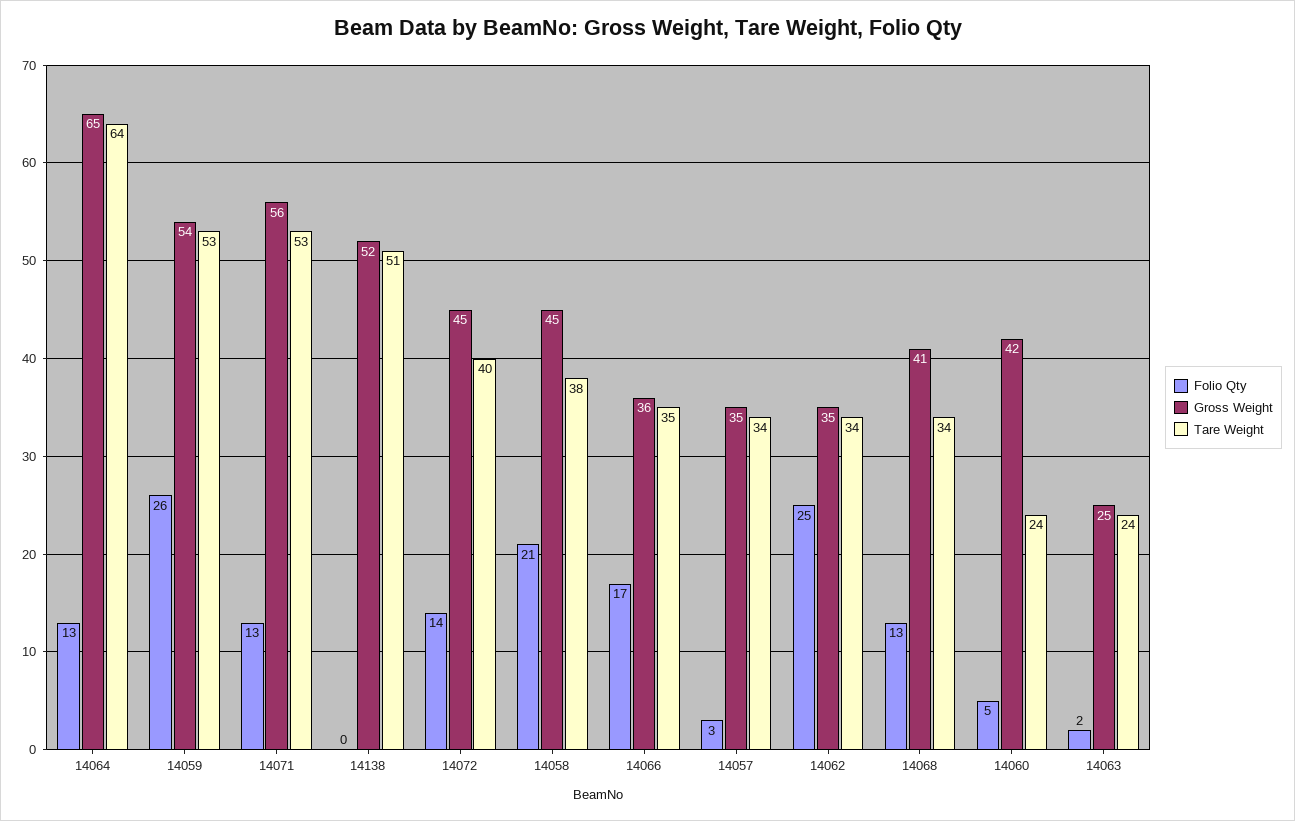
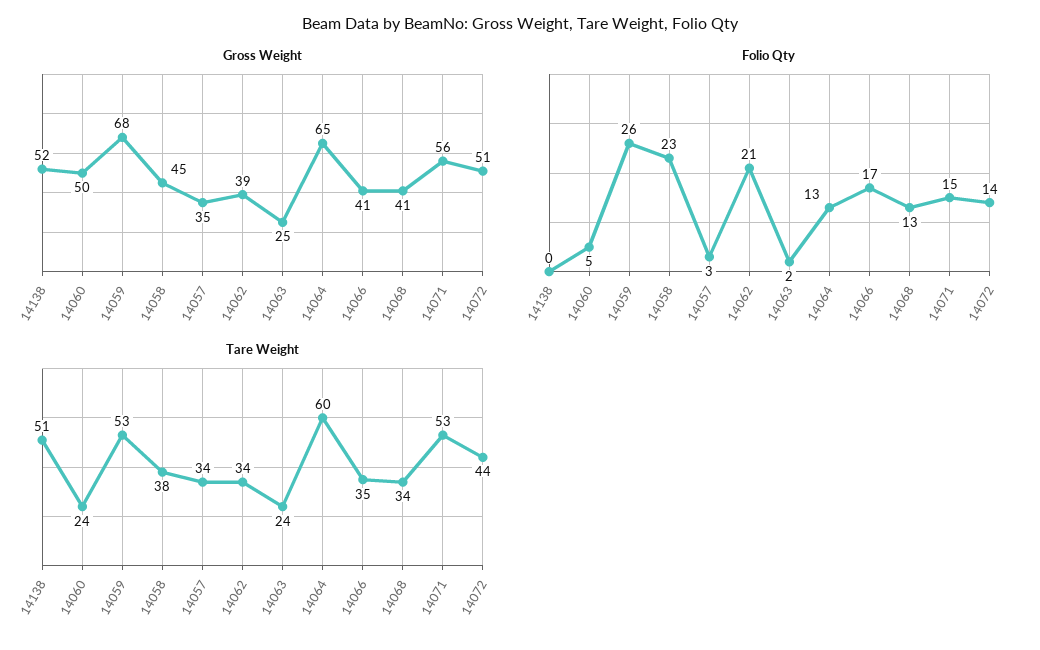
  {
    "Folio Qty": {
      "14064": 13,
      "14059": 26,
-     "14071": 13,
+     "14071": 15,
      "14138": 0,
      "14072": 14,
-     "14058": 21,
+     "14058": 23,
      "14066": 17,
      "14057": 3,
-     "14062": 25,
+     "14062": 21,
      "14068": 13,
      "14060": 5,
      "14063": 2
    },
    "Gross Weight": {
      "14064": 65,
-     "14059": 54,
+     "14059": 68,
      "14071": 56,
      "14138": 52,
-     "14072": 45,
+     "14072": 51,
      "14058": 45,
-     "14066": 36,
+     "14066": 41,
      "14057": 35,
-     "14062": 35,
+     "14062": 39,
      "14068": 41,
-     "14060": 42,
+     "14060": 50,
      "14063": 25
    },
    "Tare Weight": {
-     "14064": 64,
+     "14064": 60,
      "14059": 53,
      "14071": 53,
      "14138": 51,
-     "14072": 40,
+     "14072": 44,
      "14058": 38,
      "14066": 35,
      "14057": 34,
      "14062": 34,
      "14068": 34,
      "14060": 24,
      "14063": 24
    }
  }

